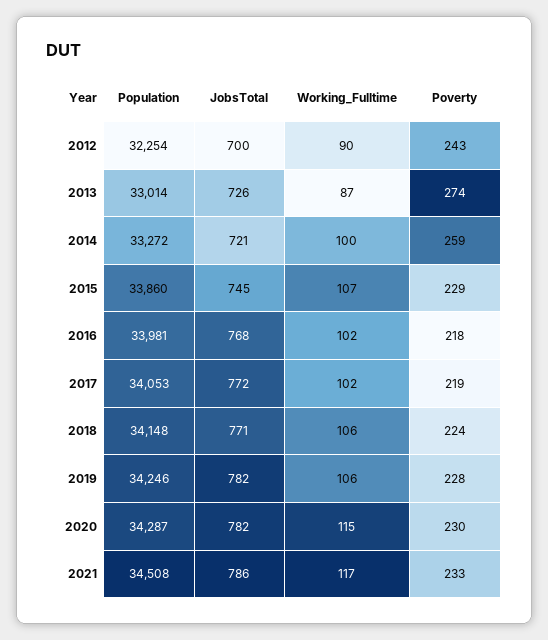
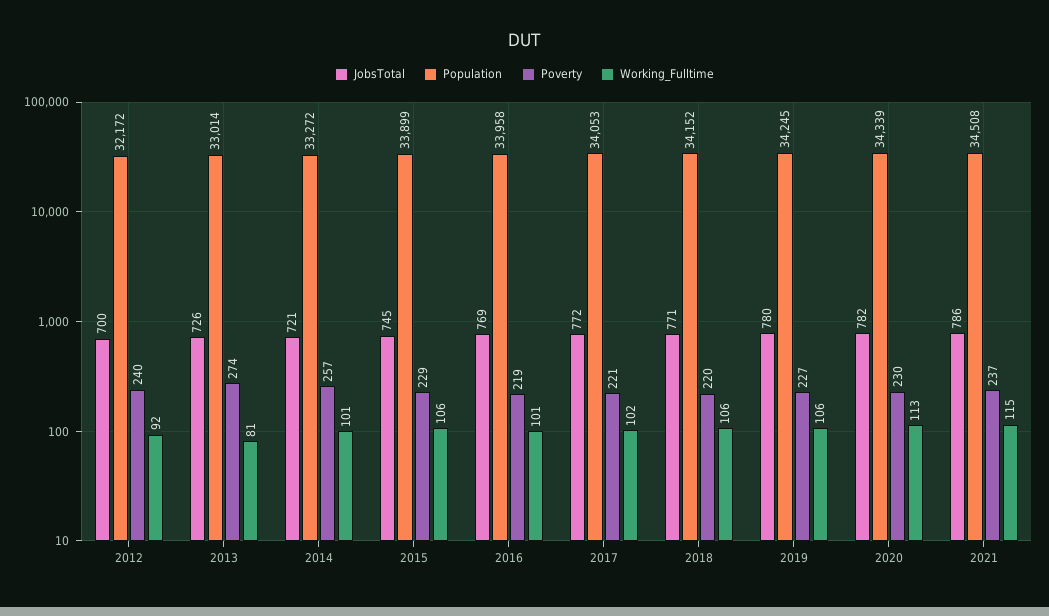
  {
    "Population": {
-     "2012": 32254,
+     "2012": 32172,
      "2013": 33014,
      "2014": 33272,
-     "2015": 33860,
+     "2015": 33899,
-     "2016": 33981,
+     "2016": 33958,
      "2017": 34053,
-     "2018": 34148,
+     "2018": 34152,
-     "2019": 34246,
+     "2019": 34245,
-     "2020": 34287,
+     "2020": 34339,
      "2021": 34508
    },
    "JobsTotal": {
      "2012": 700,
      "2013": 726,
      "2014": 721,
      "2015": 745,
-     "2016": 768,
+     "2016": 769,
      "2017": 772,
      "2018": 771,
-     "2019": 782,
+     "2019": 780,
      "2020": 782,
      "2021": 786
    },
    "Working_Fulltime": {
-     "2012": 90,
+     "2012": 92,
-     "2013": 87,
+     "2013": 81,
-     "2014": 100,
+     "2014": 101,
-     "2015": 107,
+     "2015": 106,
-     "2016": 102,
+     "2016": 101,
      "2017": 102,
      "2018": 106,
      "2019": 106,
-     "2020": 115,
+     "2020": 113,
-     "2021": 117
+     "2021": 115
    },
    "Poverty": {
-     "2012": 243,
+     "2012": 240,
      "2013": 274,
-     "2014": 259,
+     "2014": 257,
      "2015": 229,
-     "2016": 218,
+     "2016": 219,
-     "2017": 219,
+     "2017": 221,
-     "2018": 224,
+     "2018": 220,
-     "2019": 228,
+     "2019": 227,
      "2020": 230,
-     "2021": 233
+     "2021": 237
    }
  }

